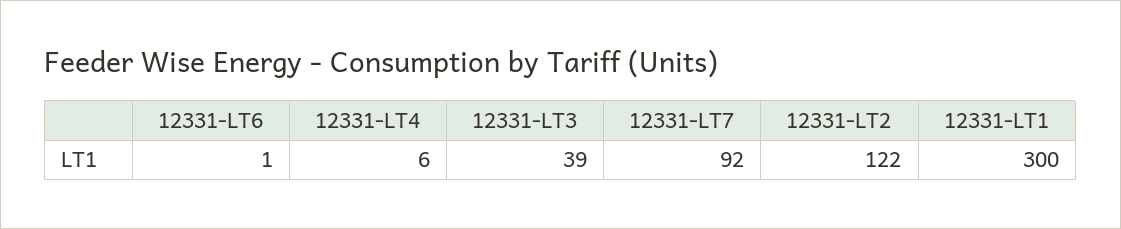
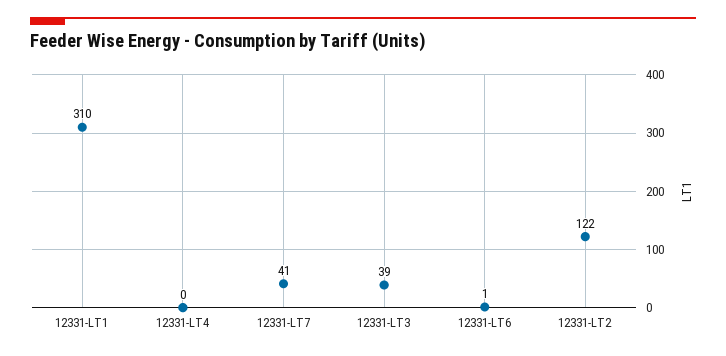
  {
    "12331-LT6": 1,
-   "12331-LT4": 6,
+   "12331-LT4": 0,
    "12331-LT3": 39,
-   "12331-LT7": 92,
+   "12331-LT7": 41,
    "12331-LT2": 122,
-   "12331-LT1": 300
+   "12331-LT1": 310
  }

